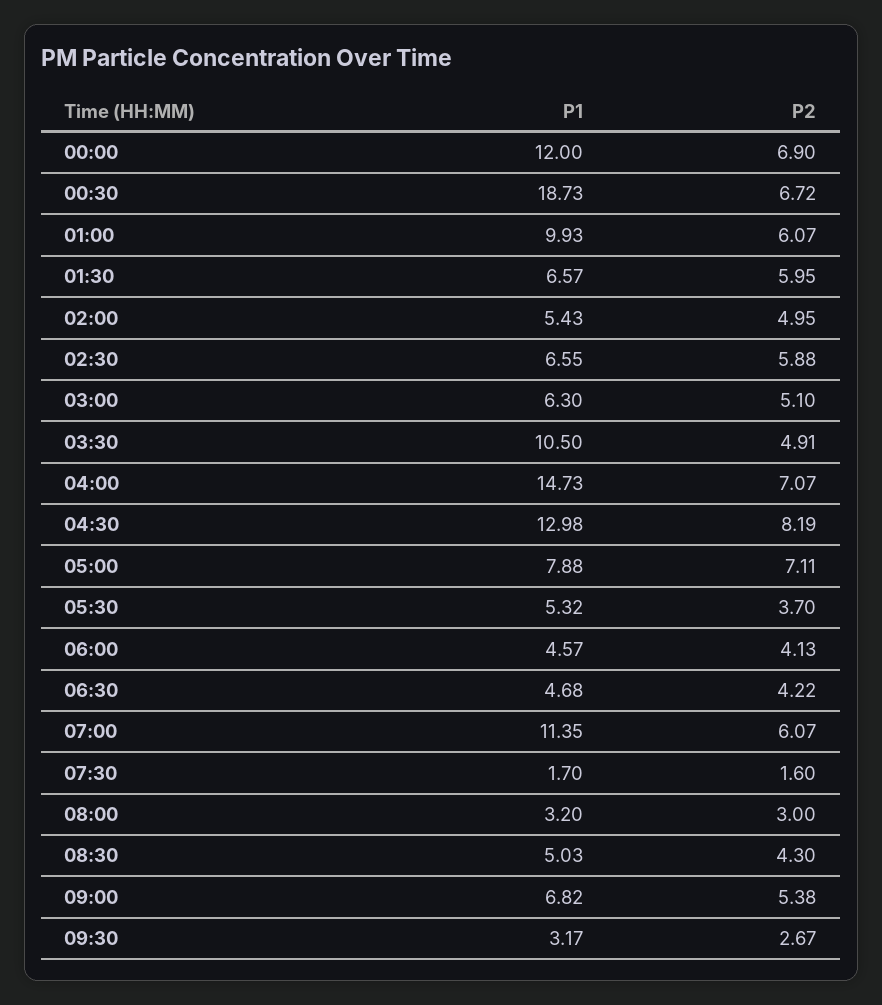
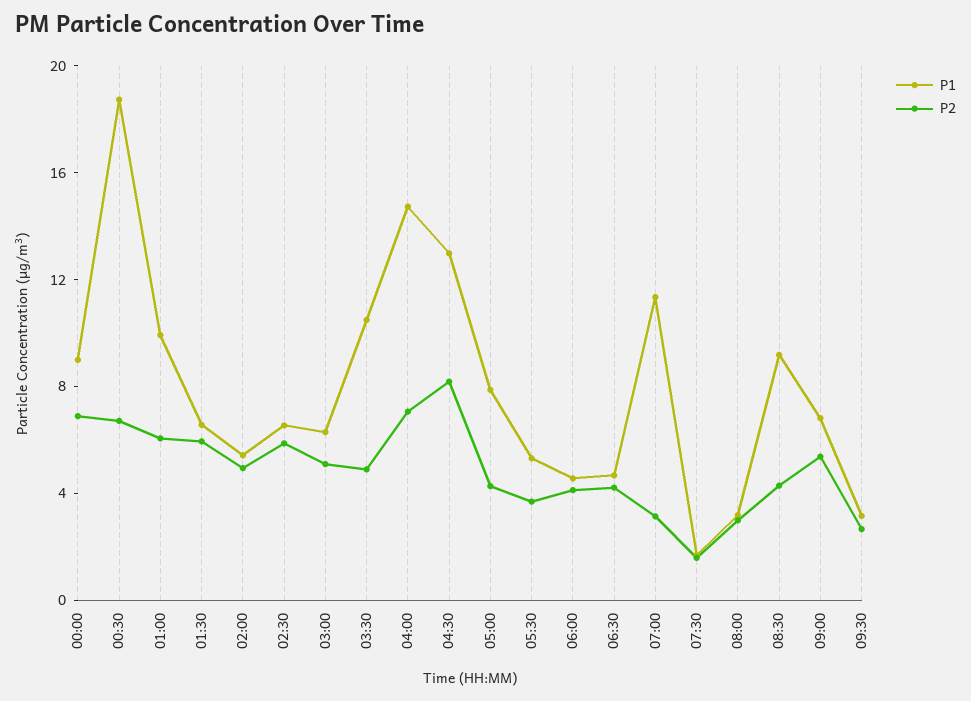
  {
    "P1": {
-     "00:00": 12,
+     "00:00": 9,
      "00:30": 18.73,
      "01:00": 9.93,
      "01:30": 6.57,
      "02:00": 5.43,
      "02:30": 6.55,
      "03:00": 6.3,
      "03:30": 10.5,
      "04:00": 14.73,
      "04:30": 12.98,
      "05:00": 7.88,
      "05:30": 5.32,
      "06:00": 4.57,
      "06:30": 4.68,
      "07:00": 11.35,
      "07:30": 1.7,
      "08:00": 3.2,
-     "08:30": 5.03,
+     "08:30": 9,
      "09:00": 6.82,
      "09:30": 3.17
    },
    "P2": {
      "00:00": 6.9,
      "00:30": 6.72,
      "01:00": 6.07,
      "01:30": 5.95,
      "02:00": 4.95,
      "02:30": 5.88,
      "03:00": 5.1,
      "03:30": 4.91,
      "04:00": 7.07,
      "04:30": 8.19,
-     "05:00": 7.11,
+     "05:00": 4,
      "05:30": 3.7,
      "06:00": 4.13,
      "06:30": 4.22,
-     "07:00": 6.07,
+     "07:00": 3,
      "07:30": 1.6,
      "08:00": 3,
      "08:30": 4.3,
      "09:00": 5.38,
      "09:30": 2.67
    }
  }

